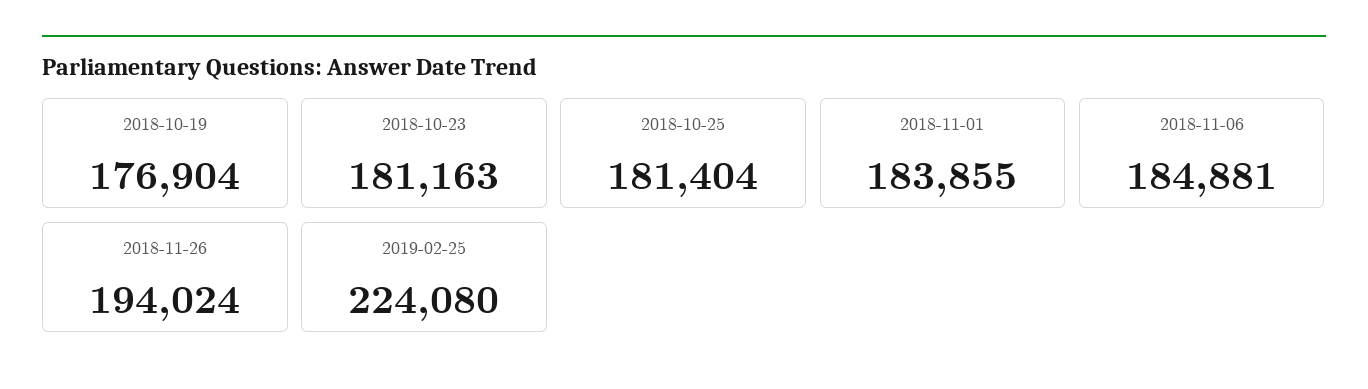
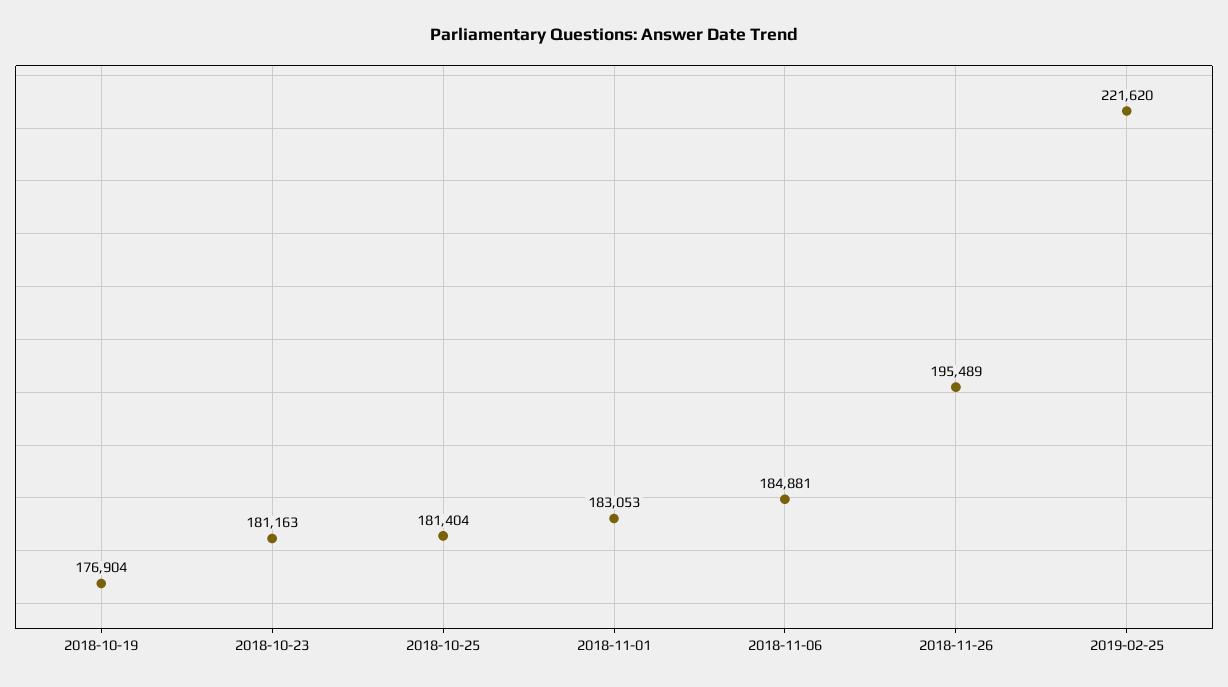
  {
    "2018-10-19": 176904,
    "2018-10-23": 181163,
    "2018-10-25": 181404,
-   "2018-11-01": 183855,
+   "2018-11-01": 183053,
    "2018-11-06": 184881,
-   "2018-11-26": 194024,
+   "2018-11-26": 195489,
-   "2019-02-25": 224080
+   "2019-02-25": 221620
  }

